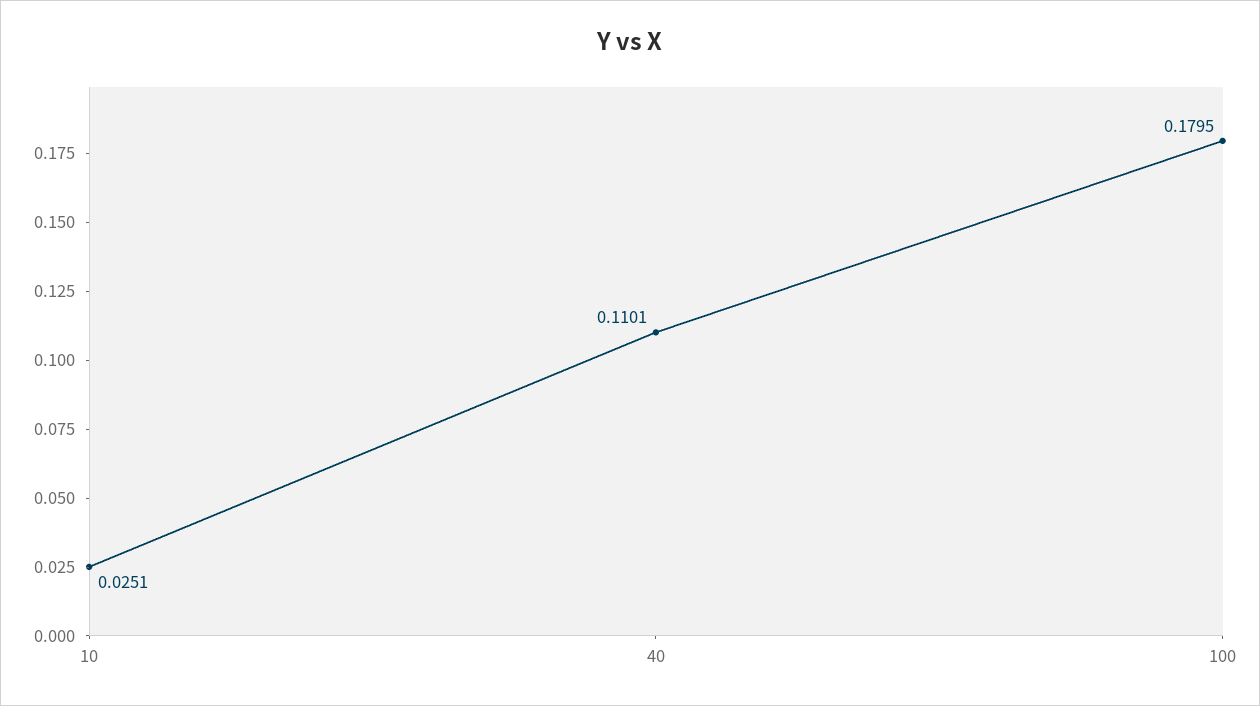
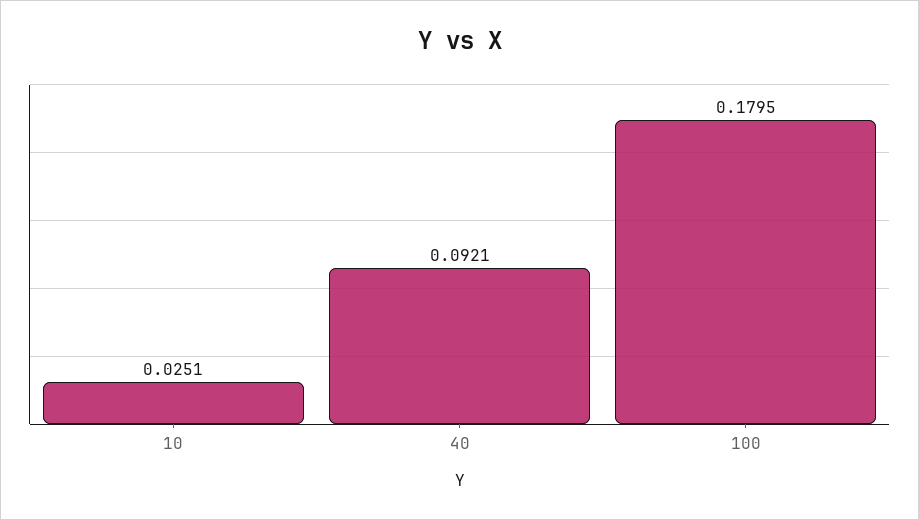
  {
    "10": 0.0251,
-   "40": 0.1101,
+   "40": 0.0921,
    "100": 0.1795
  }

